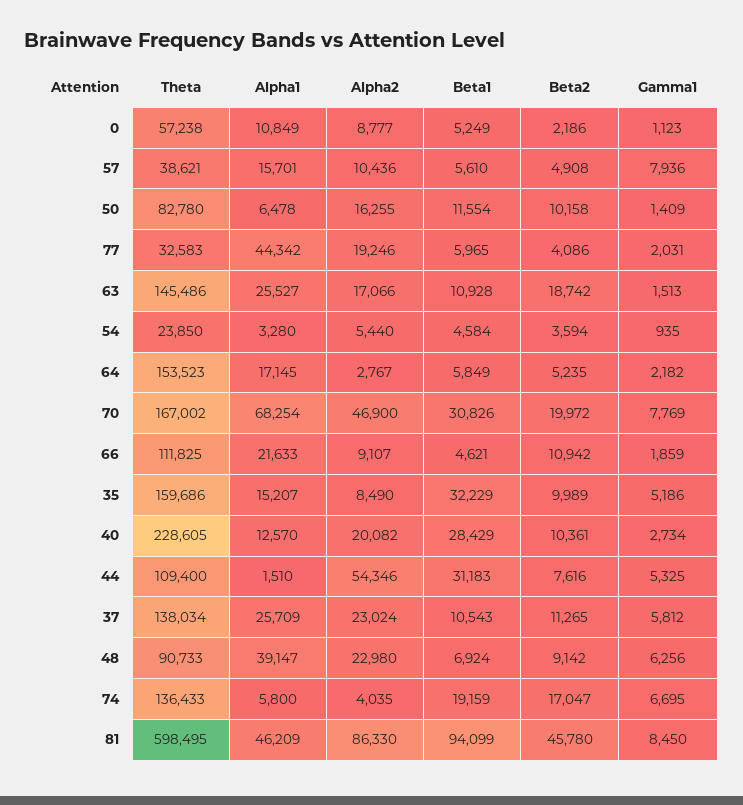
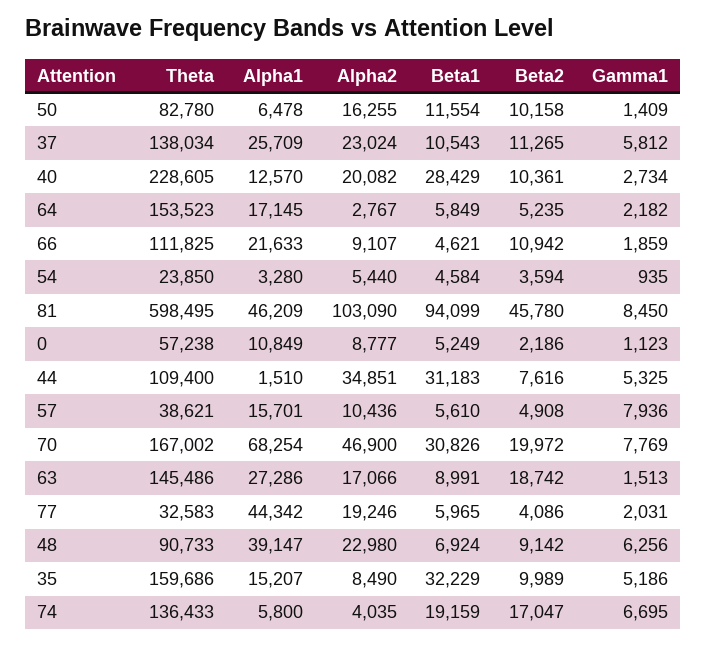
  {
    "Theta": {
      "0": 57238,
      "57": 38621,
      "50": 82780,
      "77": 32583,
      "63": 145486,
      "54": 23850,
      "64": 153523,
      "70": 167002,
      "66": 111825,
      "35": 159686,
      "40": 228605,
      "44": 109400,
      "37": 138034,
      "48": 90733,
      "74": 136433,
      "81": 598495
    },
    "Alpha1": {
      "0": 10849,
      "57": 15701,
      "50": 6478,
      "77": 44342,
-     "63": 25527,
+     "63": 27286,
      "54": 3280,
      "64": 17145,
      "70": 68254,
      "66": 21633,
      "35": 15207,
      "40": 12570,
      "44": 1510,
      "37": 25709,
      "48": 39147,
      "74": 5800,
      "81": 46209
    },
    "Alpha2": {
      "0": 8777,
      "57": 10436,
      "50": 16255,
      "77": 19246,
      "63": 17066,
      "54": 5440,
      "64": 2767,
      "70": 46900,
      "66": 9107,
      "35": 8490,
      "40": 20082,
-     "44": 54346,
+     "44": 34851,
      "37": 23024,
      "48": 22980,
      "74": 4035,
-     "81": 86330
+     "81": 103090
    },
    "Beta1": {
      "0": 5249,
      "57": 5610,
      "50": 11554,
      "77": 5965,
-     "63": 10928,
+     "63": 8991,
      "54": 4584,
      "64": 5849,
      "70": 30826,
      "66": 4621,
      "35": 32229,
      "40": 28429,
      "44": 31183,
      "37": 10543,
      "48": 6924,
      "74": 19159,
      "81": 94099
    },
    "Beta2": {
      "0": 2186,
      "57": 4908,
      "50": 10158,
      "77": 4086,
      "63": 18742,
      "54": 3594,
      "64": 5235,
      "70": 19972,
      "66": 10942,
      "35": 9989,
      "40": 10361,
      "44": 7616,
      "37": 11265,
      "48": 9142,
      "74": 17047,
      "81": 45780
    },
    "Gamma1": {
      "0": 1123,
      "57": 7936,
      "50": 1409,
      "77": 2031,
      "63": 1513,
      "54": 935,
      "64": 2182,
      "70": 7769,
      "66": 1859,
      "35": 5186,
      "40": 2734,
      "44": 5325,
      "37": 5812,
      "48": 6256,
      "74": 6695,
      "81": 8450
    }
  }

